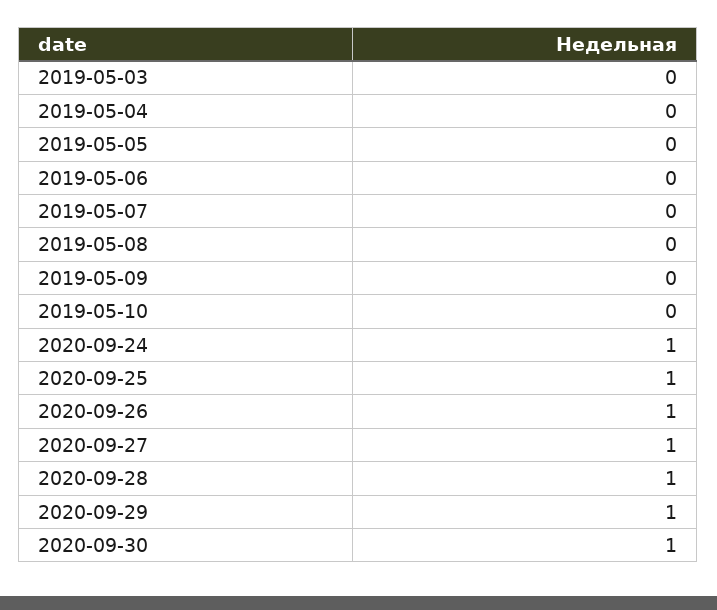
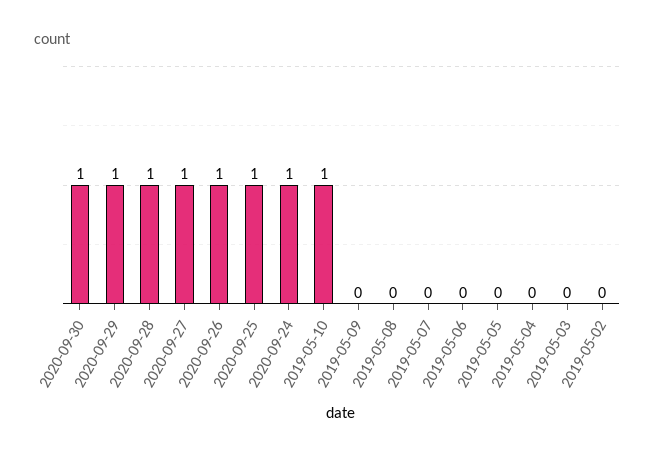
  {
    "2019-05-03": 0,
    "2019-05-04": 0,
    "2019-05-05": 0,
    "2019-05-06": 0,
    "2019-05-07": 0,
    "2019-05-08": 0,
    "2019-05-09": 0,
-   "2019-05-10": 0,
+   "2019-05-10": 1,
    "2020-09-24": 1,
    "2020-09-25": 1,
    "2020-09-26": 1,
    "2020-09-27": 1,
    "2020-09-28": 1,
    "2020-09-29": 1,
-   "2020-09-30": 1
+   "2020-09-30": 1,
+   "2019-05-02": 0
  }

